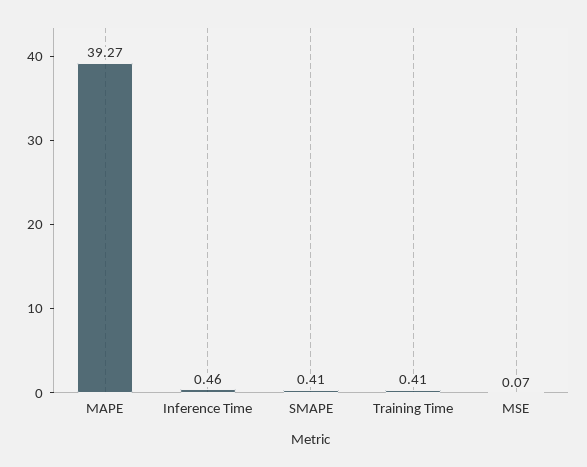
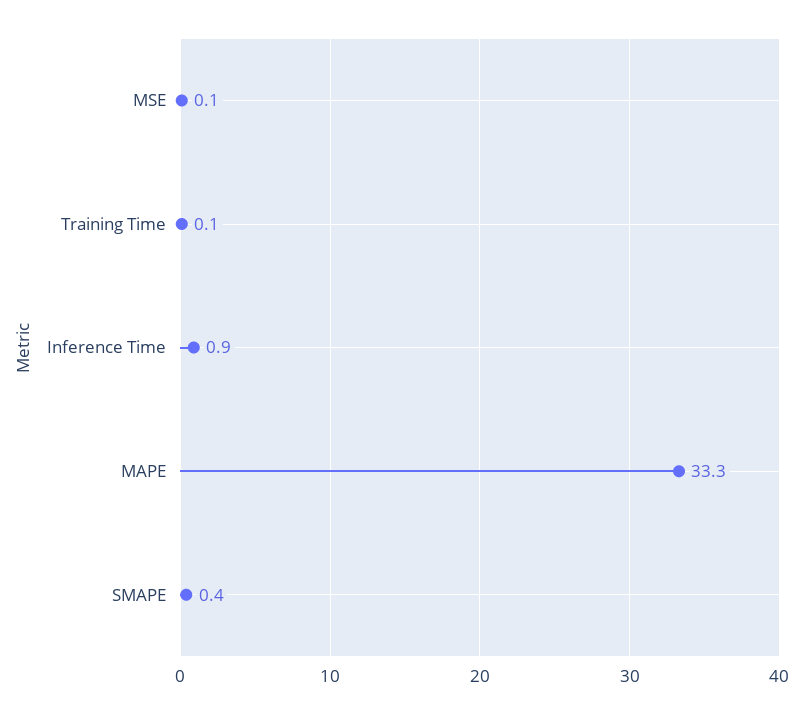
  {
-   "MAPE": 39.27,
+   "MAPE": 33.3,
-   "Inference Time": 0.46,
+   "Inference Time": 0.9,
    "SMAPE": 0.41,
-   "Training Time": 0.41,
+   "Training Time": 0.1,
    "MSE": 0.07
  }

